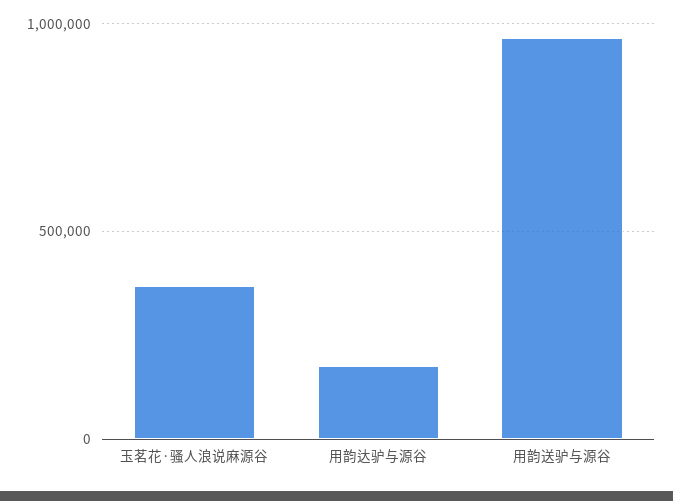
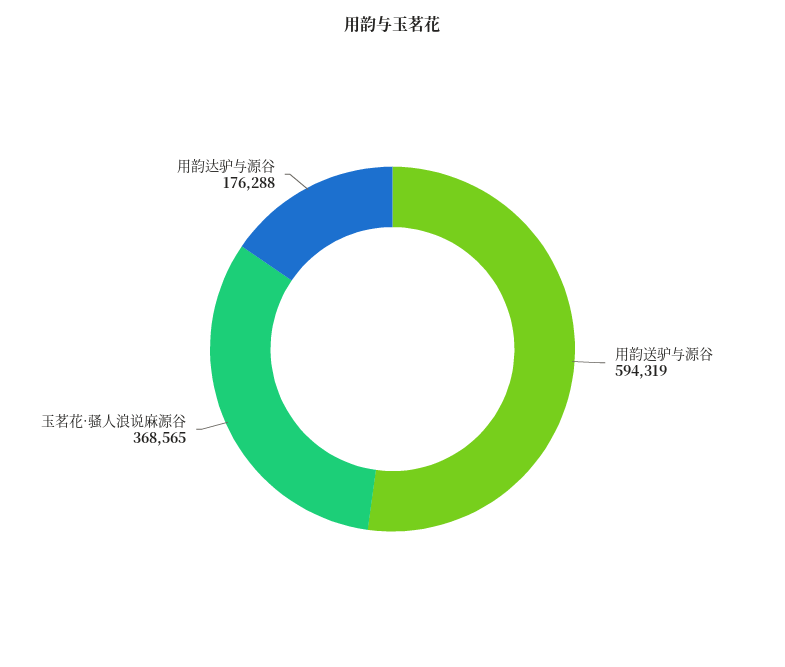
  {
    "玉茗花·骚人浪说麻源谷": 368565,
    "用韵达驴与源谷": 176288,
-   "用韵送驴与源谷": 950000
+   "用韵送驴与源谷": 594319
  }

